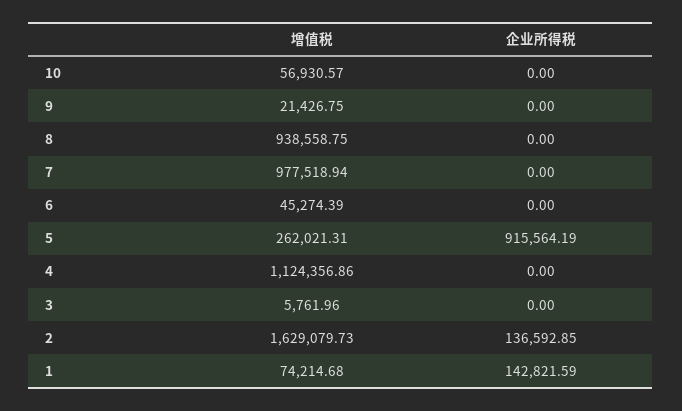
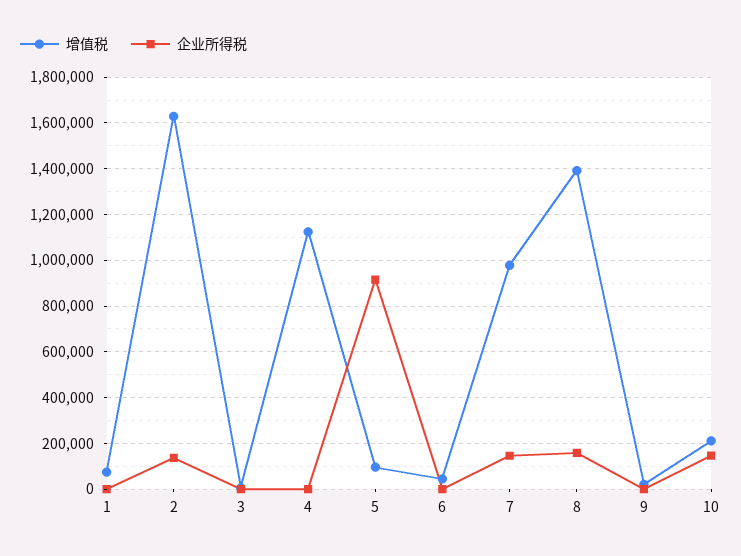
  {
    "增值税": {
-     "10": 56930.57,
+     "10": 200000,
      "9": 21426.75,
-     "8": 938558.75,
+     "8": 1400000,
      "7": 977518.94,
      "6": 45274.39,
-     "5": 262021.31,
+     "5": 100000,
      "4": 1124356.86,
      "3": 5761.96,
      "2": 1629079.73,
      "1": 74214.68
    },
    "企业所得税": {
-     "10": 0,
+     "10": 150000,
      "9": 0,
-     "8": 0,
+     "8": 150000,
-     "7": 0,
+     "7": 150000,
      "6": 0,
      "5": 915564.19,
      "4": 0,
      "3": 0,
      "2": 136592.85,
-     "1": 142821.59
+     "1": 0
    }
  }

